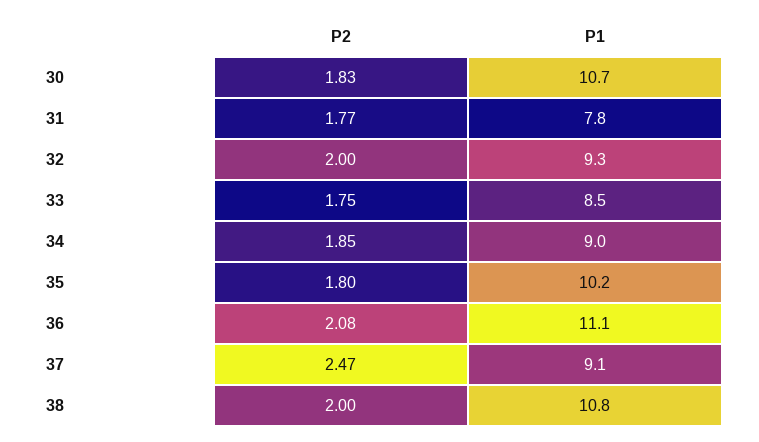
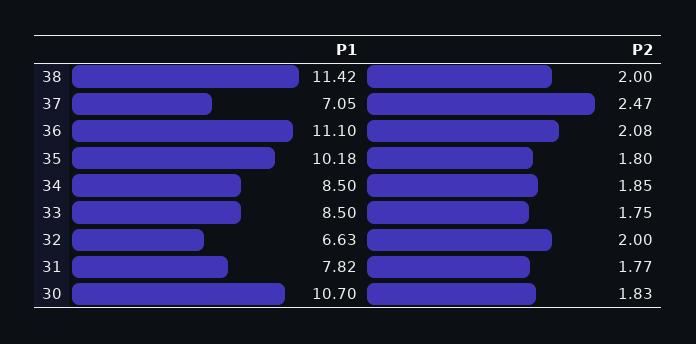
  {
    "P2": {
      "30": 1.83,
      "31": 1.77,
      "32": 2,
      "33": 1.75,
      "34": 1.85,
      "35": 1.8,
      "36": 2.08,
      "37": 2.47,
      "38": 2
    },
    "P1": {
      "30": 10.7,
      "31": 7.82,
-     "32": 9.3,
+     "32": 6.63,
      "33": 8.5,
-     "34": 9,
+     "34": 8.5,
      "35": 10.18,
      "36": 11.1,
-     "37": 9.1,
+     "37": 7.05,
-     "38": 10.8
+     "38": 11.42
    }
  }

